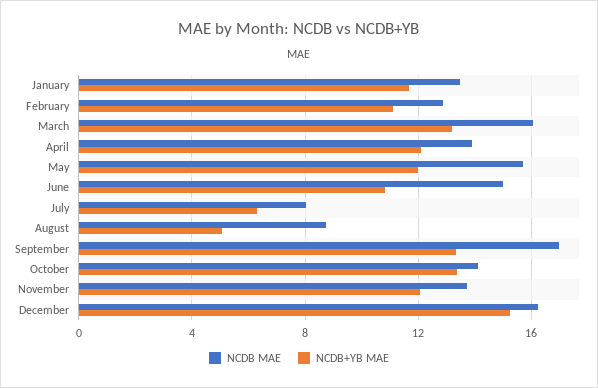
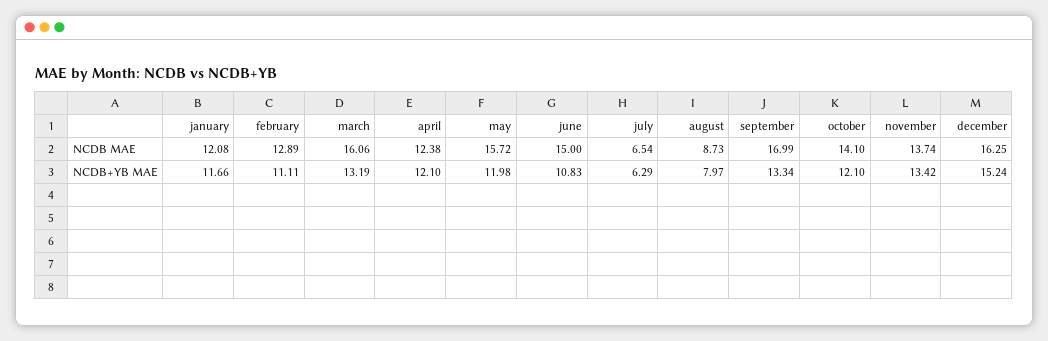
  {
    "NCDB MAE": {
-     "January": 13.5,
+     "January": 12.08,
      "February": 12.89,
      "March": 16.06,
-     "April": 14,
+     "April": 12.38,
      "May": 15.72,
      "June": 15,
-     "July": 8,
+     "July": 6.54,
      "August": 8.73,
      "September": 16.99,
      "October": 14.1,
      "November": 13.74,
      "December": 16.25
    },
    "NCDB+YB MAE": {
      "January": 11.66,
      "February": 11.11,
      "March": 13.19,
      "April": 12.1,
      "May": 11.98,
      "June": 10.83,
      "July": 6.29,
-     "August": 5,
+     "August": 7.97,
      "September": 13.34,
-     "October": 13.5,
+     "October": 12.1,
-     "November": 12,
+     "November": 13.42,
      "December": 15.24
    }
  }

